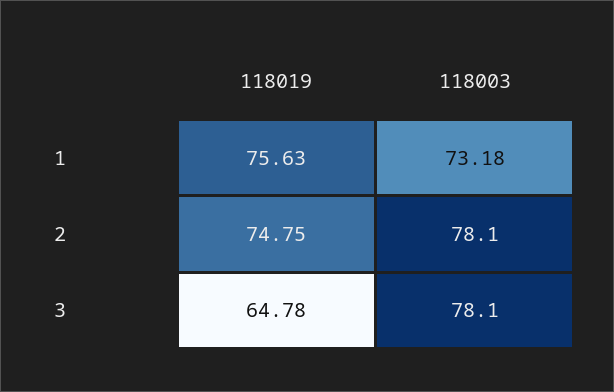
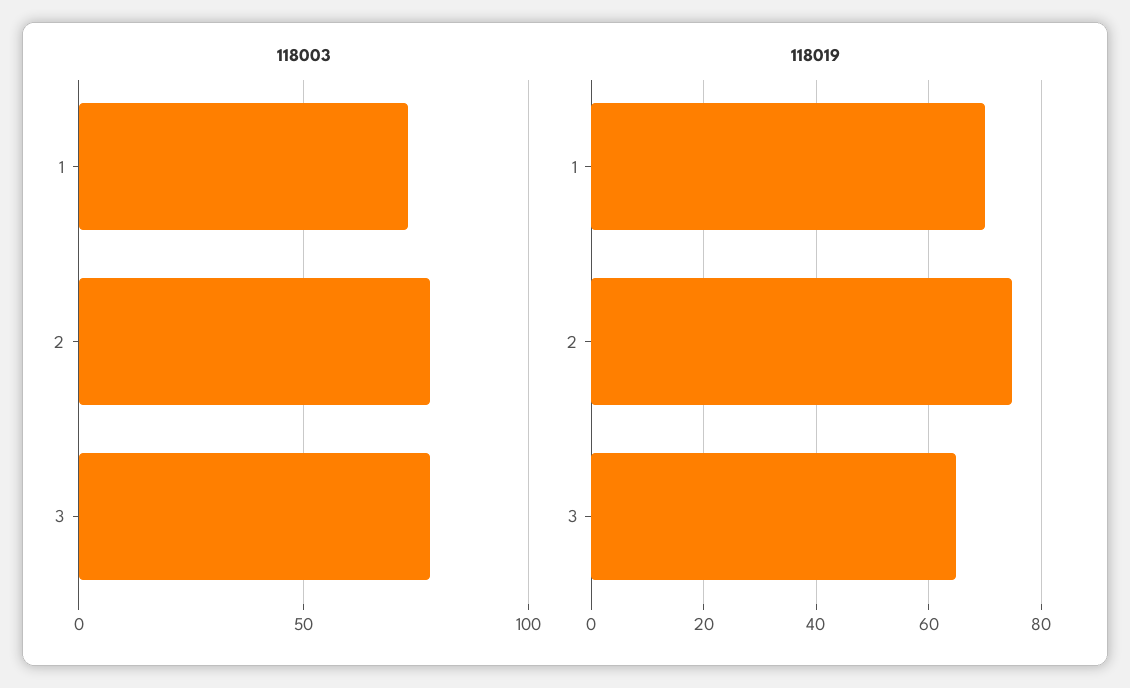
  {
    "118019": {
-     "1": 75.63,
+     "1": 70,
      "2": 74.75,
      "3": 64.78
    },
    "118003": {
      "1": 73.18,
      "2": 78.1,
      "3": 78.1
    }
  }

